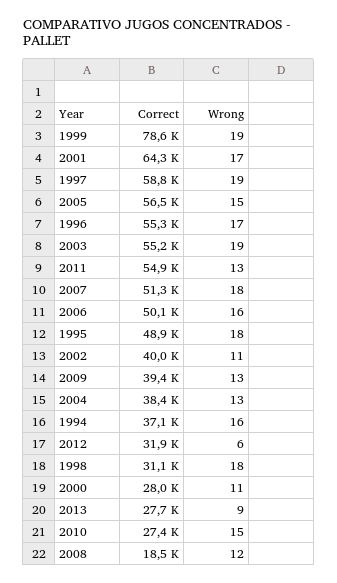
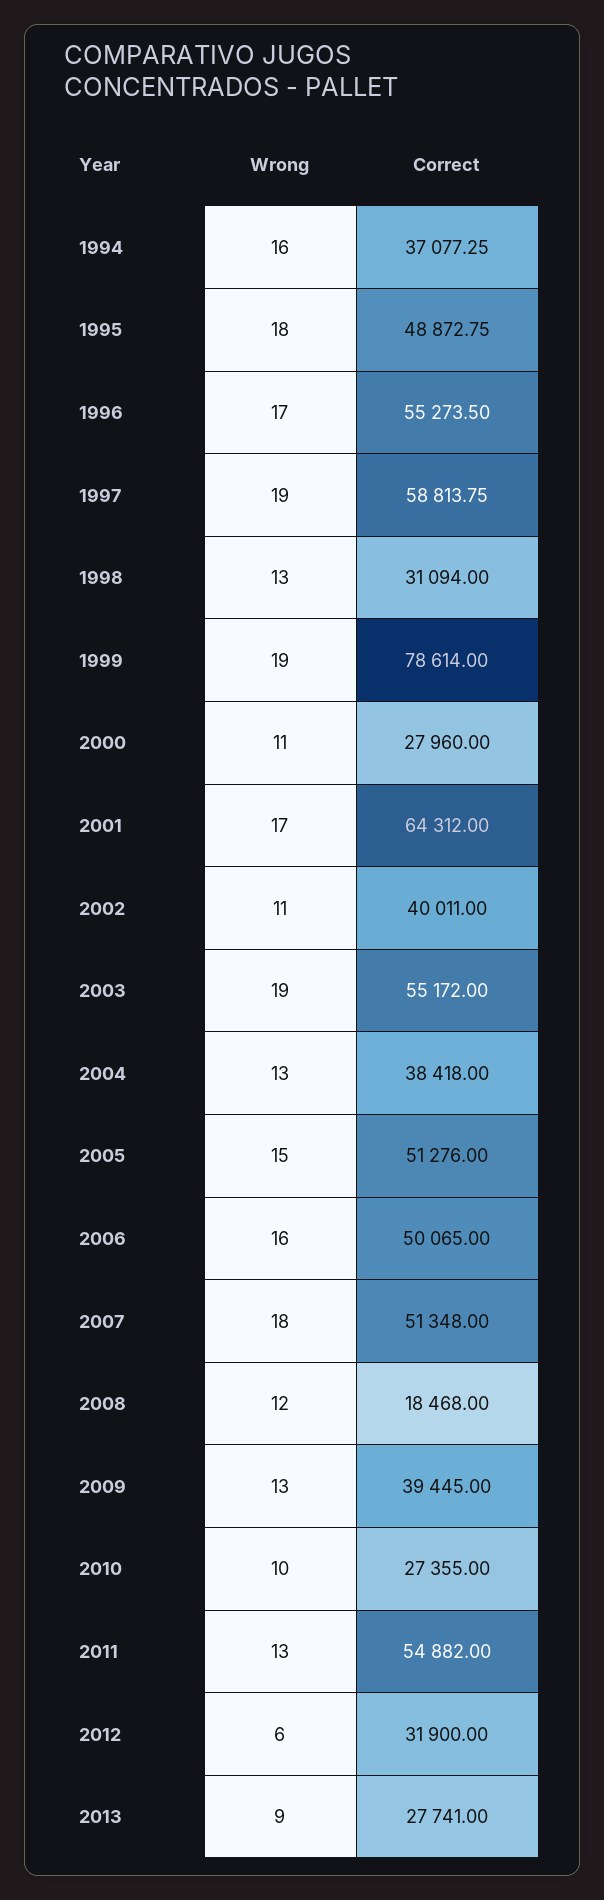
  {
    "Correct": {
      "1999": 78614,
      "2001": 64312,
      "1997": 58813.75,
-     "2005": 56500,
+     "2005": 51276,
      "1996": 55273.5,
      "2003": 55172,
      "2011": 54882,
      "2007": 51348,
      "2006": 50065,
      "1995": 48872.75,
      "2002": 40011,
      "2009": 39445,
      "2004": 38418,
      "1994": 37077.25,
      "2012": 31900,
      "1998": 31094,
      "2000": 27960,
      "2013": 27741,
      "2010": 27355,
      "2008": 18468
    },
    "Wrong": {
      "1999": 19,
      "2001": 17,
      "1997": 19,
      "2005": 15,
      "1996": 17,
      "2003": 19,
      "2011": 13,
      "2007": 18,
      "2006": 16,
      "1995": 18,
      "2002": 11,
      "2009": 13,
      "2004": 13,
      "1994": 16,
      "2012": 6,
-     "1998": 18,
+     "1998": 13,
      "2000": 11,
      "2013": 9,
-     "2010": 15,
+     "2010": 10,
      "2008": 12
    }
  }

